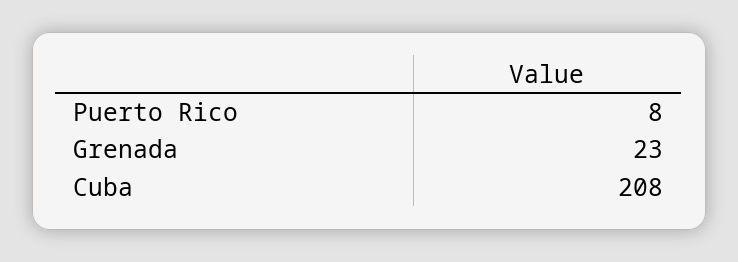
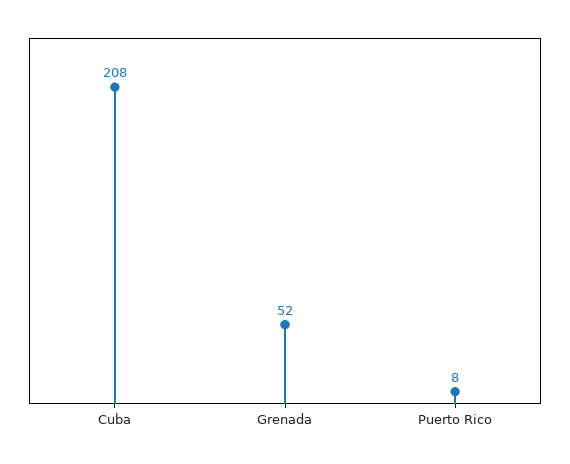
  {
    "Puerto Rico": 8,
-   "Grenada": 23,
+   "Grenada": 52,
    "Cuba": 208
  }

